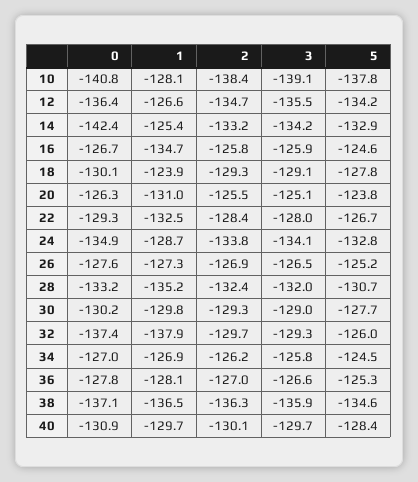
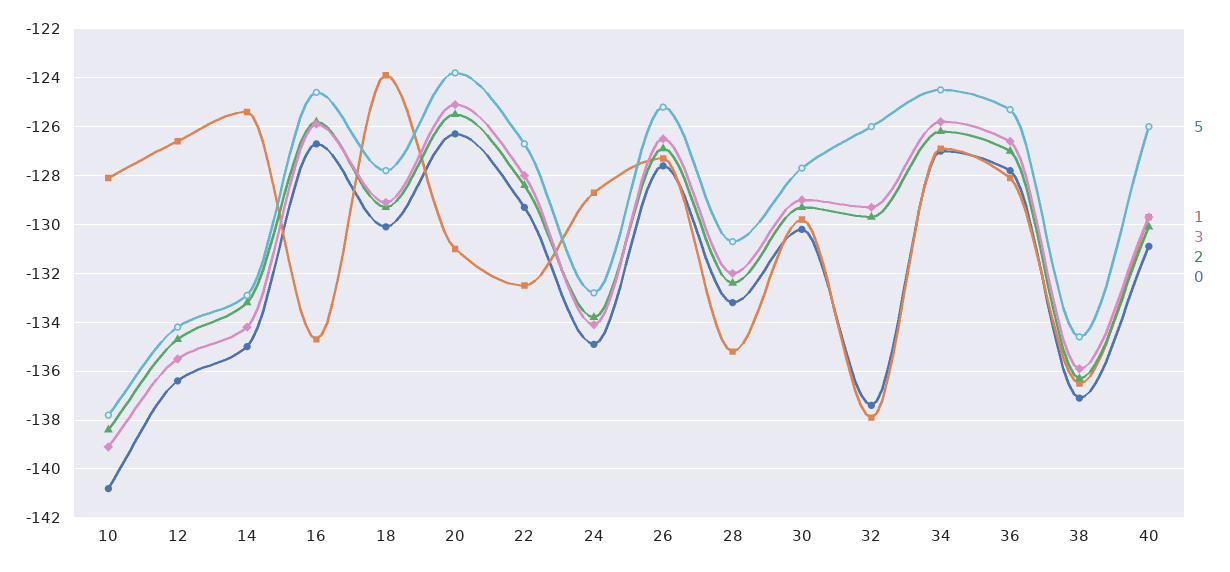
  {
    "0": {
      "10": -140.8,
      "12": -136.4,
-     "14": -142.4,
+     "14": -135,
      "16": -126.7,
      "18": -130.1,
      "20": -126.3,
      "22": -129.3,
      "24": -134.9,
      "26": -127.6,
      "28": -133.2,
      "30": -130.2,
      "32": -137.4,
      "34": -127,
      "36": -127.8,
      "38": -137.1,
      "40": -130.9
    },
    "1": {
      "10": -128.1,
      "12": -126.6,
      "14": -125.4,
      "16": -134.7,
      "18": -123.9,
      "20": -131,
      "22": -132.5,
      "24": -128.7,
      "26": -127.3,
      "28": -135.2,
      "30": -129.8,
      "32": -137.9,
      "34": -126.9,
      "36": -128.1,
      "38": -136.5,
      "40": -129.7
    },
    "2": {
      "10": -138.4,
      "12": -134.7,
      "14": -133.2,
      "16": -125.8,
      "18": -129.3,
      "20": -125.5,
      "22": -128.4,
      "24": -133.8,
      "26": -126.9,
      "28": -132.4,
      "30": -129.3,
      "32": -129.7,
      "34": -126.2,
      "36": -127,
      "38": -136.3,
      "40": -130.1
    },
    "3": {
      "10": -139.1,
      "12": -135.5,
      "14": -134.2,
      "16": -125.9,
      "18": -129.1,
      "20": -125.1,
      "22": -128,
      "24": -134.1,
      "26": -126.5,
      "28": -132,
      "30": -129,
      "32": -129.3,
      "34": -125.8,
      "36": -126.6,
      "38": -135.9,
      "40": -129.7
    },
    "5": {
      "10": -137.8,
      "12": -134.2,
      "14": -132.9,
      "16": -124.6,
      "18": -127.8,
      "20": -123.8,
      "22": -126.7,
      "24": -132.8,
      "26": -125.2,
      "28": -130.7,
      "30": -127.7,
      "32": -126,
      "34": -124.5,
      "36": -125.3,
      "38": -134.6,
-     "40": -128.4
+     "40": -126
    }
  }

